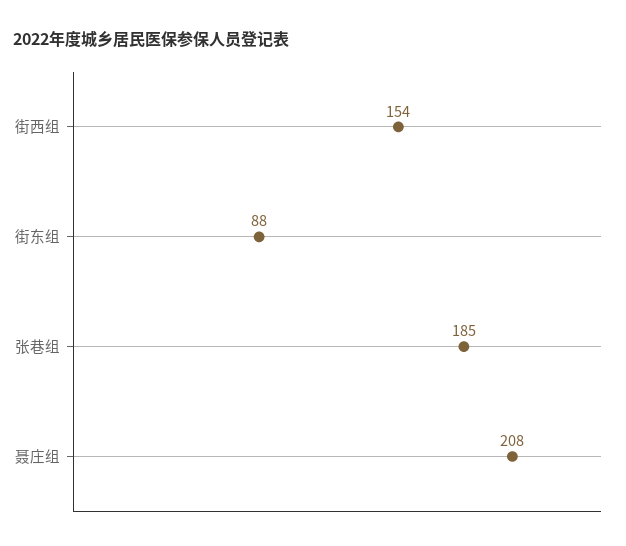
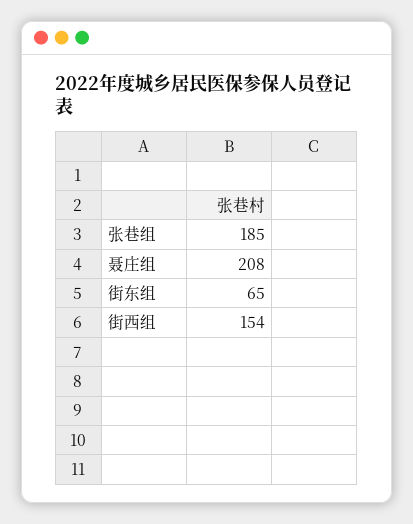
  {
    "街西组": 154,
-   "街东组": 88,
+   "街东组": 65,
    "张巷组": 185,
    "聂庄组": 208
  }

